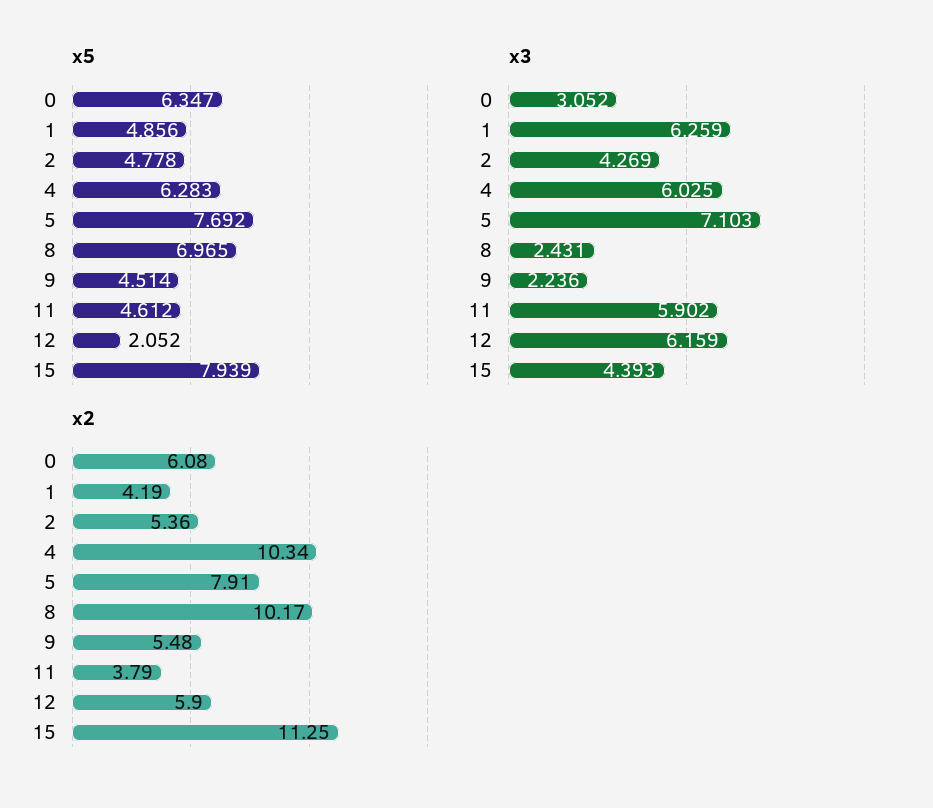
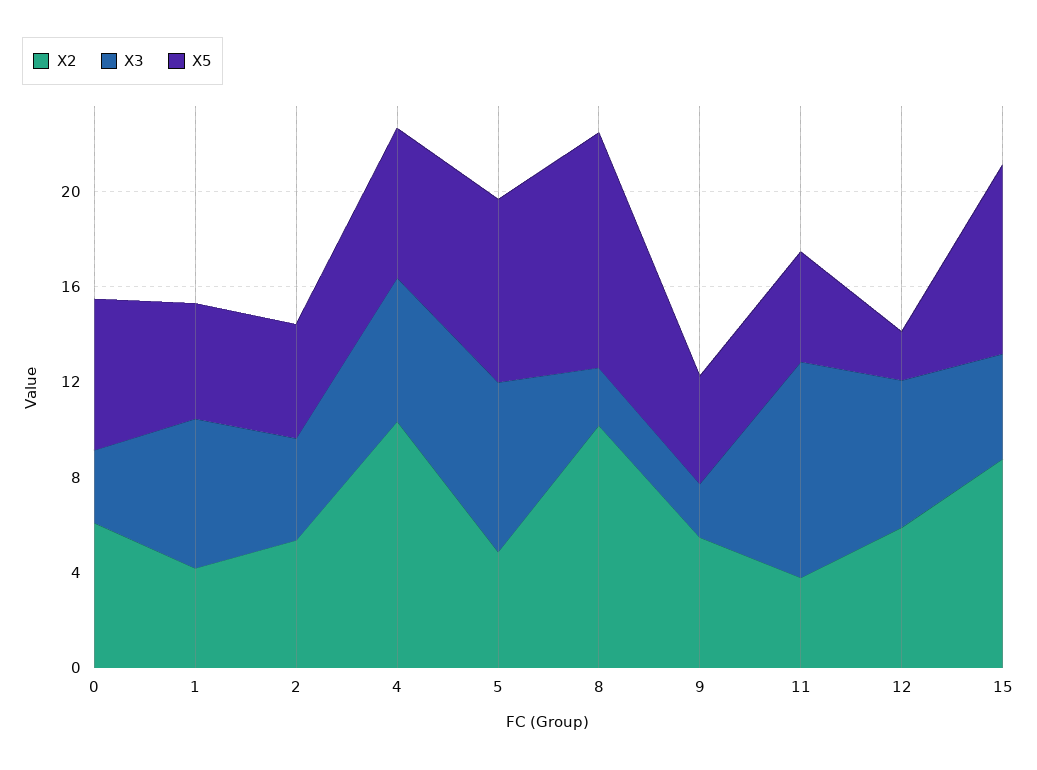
  {
    "x5": {
      "0": 6.347,
      "1": 4.856,
      "2": 4.778,
      "4": 6.283,
      "5": 7.692,
-     "8": 6.965,
+     "8": 10,
      "9": 4.514,
      "11": 4.612,
      "12": 2.052,
      "15": 7.939
    },
    "x3": {
      "0": 3.052,
      "1": 6.259,
      "2": 4.269,
      "4": 6.025,
      "5": 7.103,
      "8": 2.431,
      "9": 2.236,
-     "11": 5.902,
+     "11": 9,
      "12": 6.159,
      "15": 4.393
    },
    "x2": {
      "0": 6.08,
      "1": 4.19,
      "2": 5.36,
      "4": 10.34,
-     "5": 7.91,
+     "5": 5,
      "8": 10.17,
      "9": 5.48,
      "11": 3.79,
      "12": 5.9,
-     "15": 11.25
+     "15": 9
    }
  }

